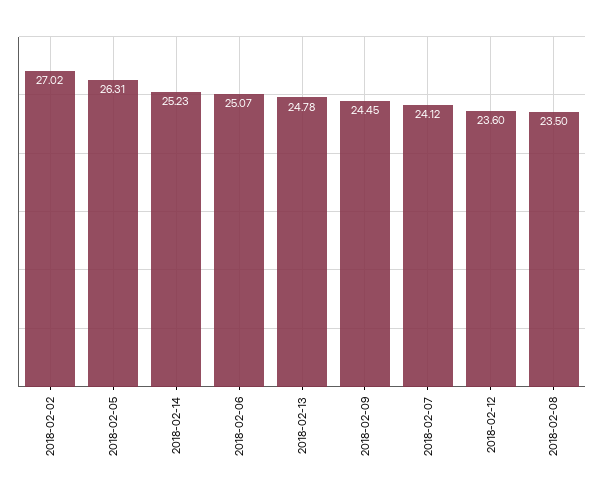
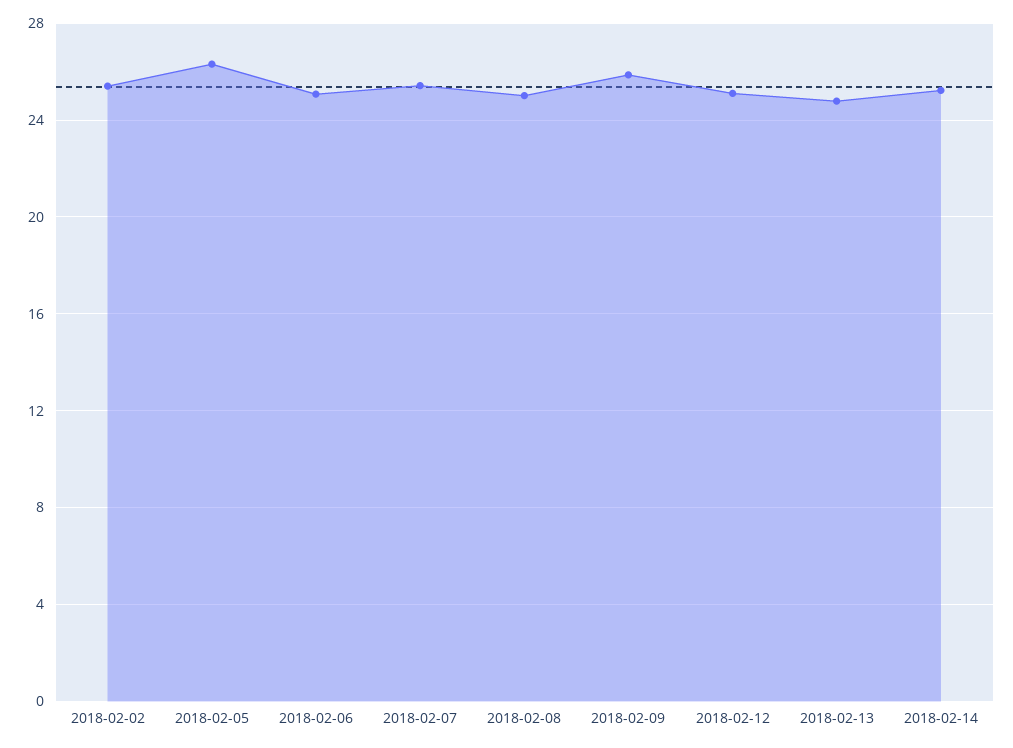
  {
-   "2018-02-02": 27.02,
+   "2018-02-02": 25.5,
    "2018-02-05": 26.31,
    "2018-02-14": 25.23,
    "2018-02-06": 25.07,
    "2018-02-13": 24.78,
-   "2018-02-09": 24.45,
+   "2018-02-09": 26,
-   "2018-02-07": 24.12,
+   "2018-02-07": 25.5,
-   "2018-02-12": 23.6,
+   "2018-02-12": 25,
-   "2018-02-08": 23.5
+   "2018-02-08": 25
  }

